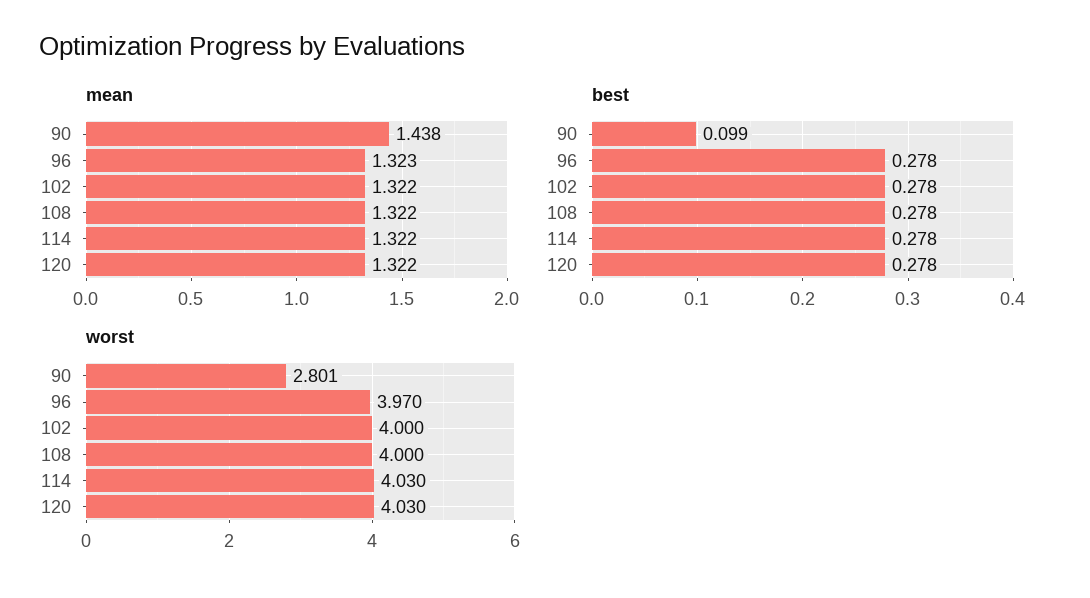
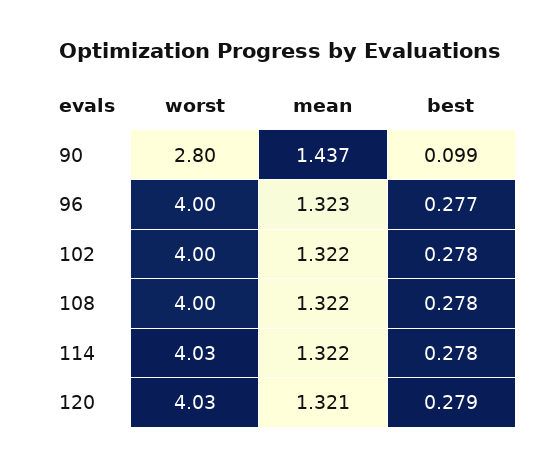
  {
    "mean": {
-     "90": 1.438,
+     "90": 1.437,
      "96": 1.323,
      "102": 1.322,
      "108": 1.322,
      "114": 1.322,
-     "120": 1.322
+     "120": 1.321
    },
    "best": {
      "90": 0.099,
-     "96": 0.278,
+     "96": 0.277,
      "102": 0.278,
      "108": 0.278,
      "114": 0.278,
-     "120": 0.278
+     "120": 0.279
    },
    "worst": {
      "90": 2.801,
-     "96": 3.97,
+     "96": 4,
      "102": 4,
      "108": 4,
      "114": 4.03,
      "120": 4.03
    }
  }

